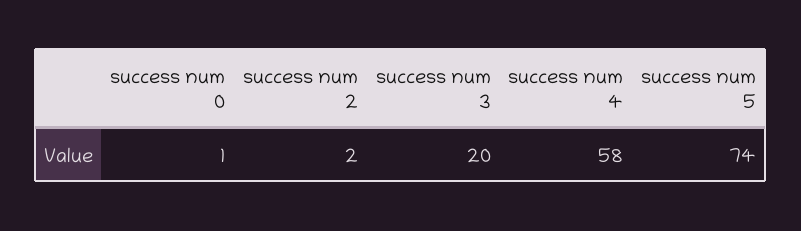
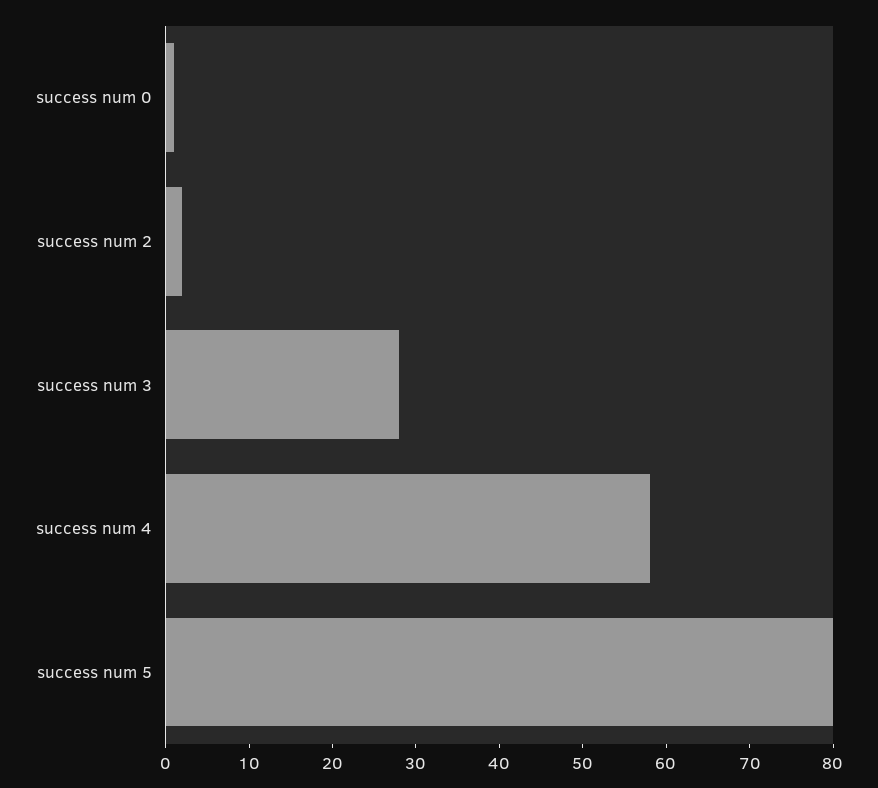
  {
    "success num 0": 1,
    "success num 2": 2,
-   "success num 3": 20,
+   "success num 3": 28,
    "success num 4": 58,
-   "success num 5": 74
+   "success num 5": 80
  }

